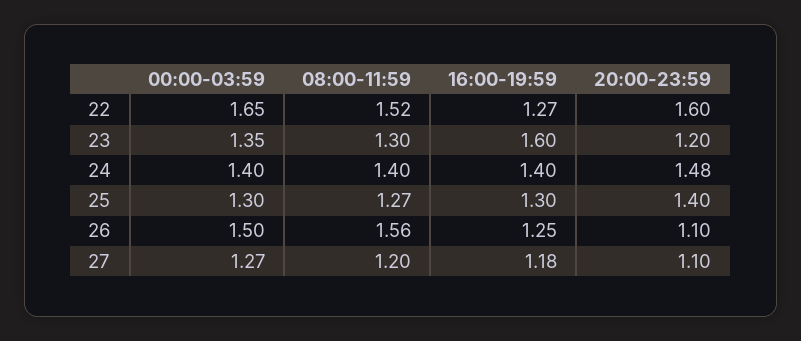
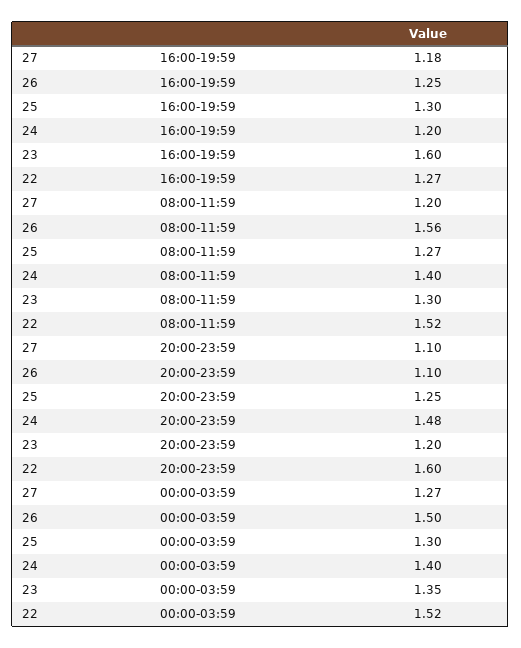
  {
    "00:00-03:59": {
-     "22": 1.65,
+     "22": 1.52,
      "23": 1.35,
      "24": 1.4,
      "25": 1.3,
      "26": 1.5,
      "27": 1.27
    },
    "08:00-11:59": {
      "22": 1.52,
      "23": 1.3,
      "24": 1.4,
      "25": 1.27,
      "26": 1.56,
      "27": 1.2
    },
    "16:00-19:59": {
      "22": 1.27,
      "23": 1.6,
-     "24": 1.4,
+     "24": 1.2,
      "25": 1.3,
      "26": 1.25,
      "27": 1.18
    },
    "20:00-23:59": {
      "22": 1.6,
      "23": 1.2,
      "24": 1.48,
-     "25": 1.4,
+     "25": 1.25,
      "26": 1.1,
      "27": 1.1
    }
  }

